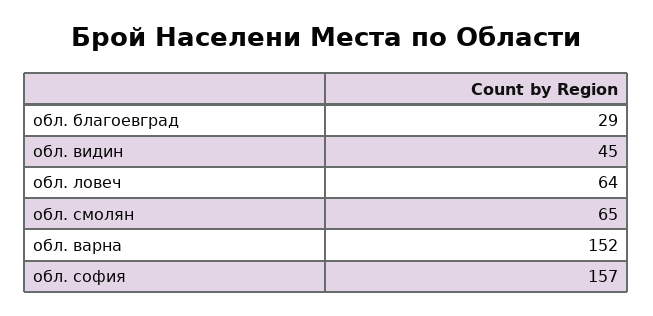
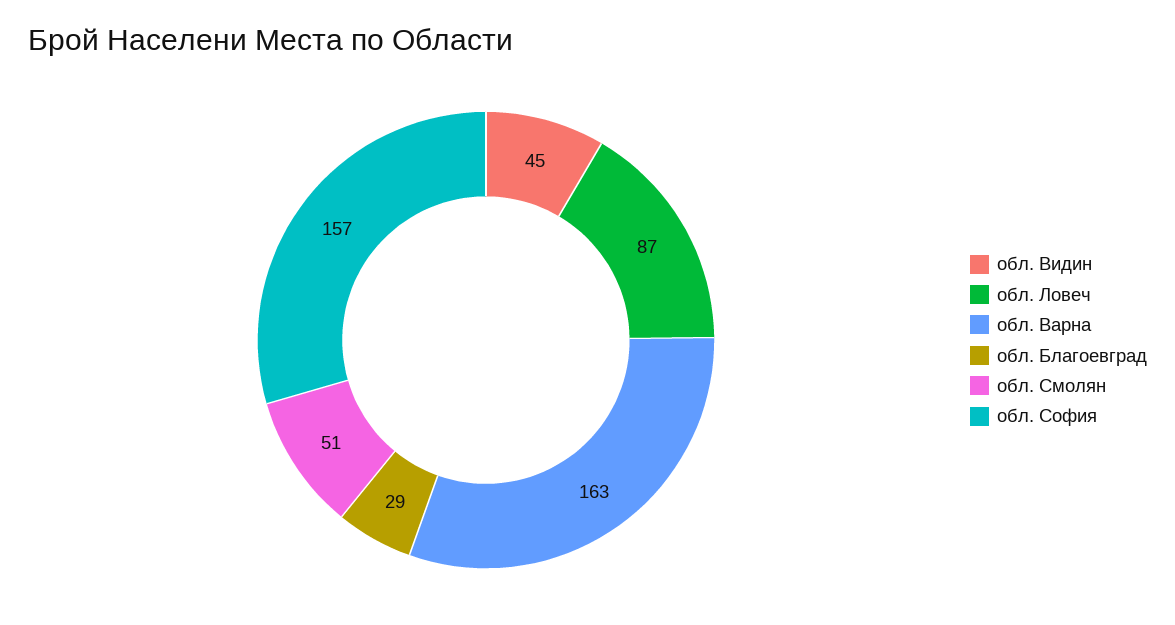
  {
    "обл. благоевград": 29,
    "обл. видин": 45,
-   "обл. ловеч": 64,
+   "обл. ловеч": 87,
-   "обл. смолян": 65,
+   "обл. смолян": 51,
-   "обл. варна": 152,
+   "обл. варна": 163,
    "обл. софия": 157
  }

